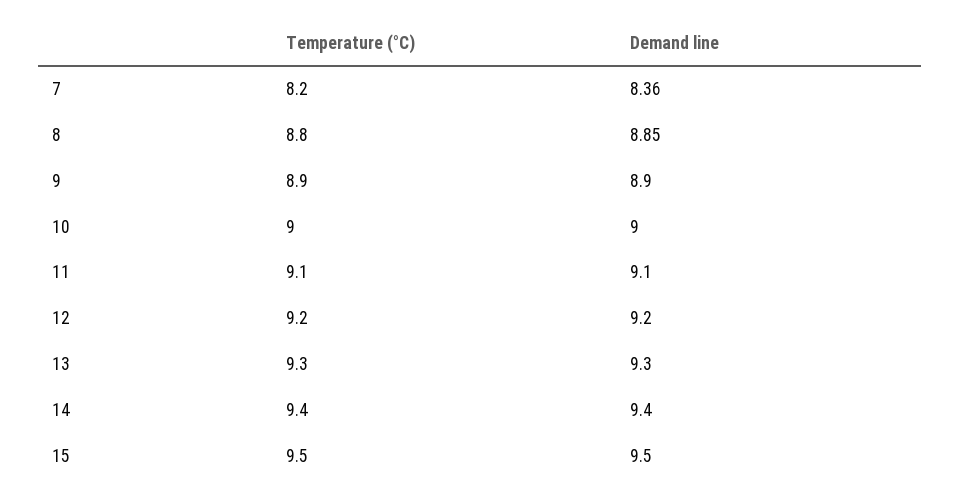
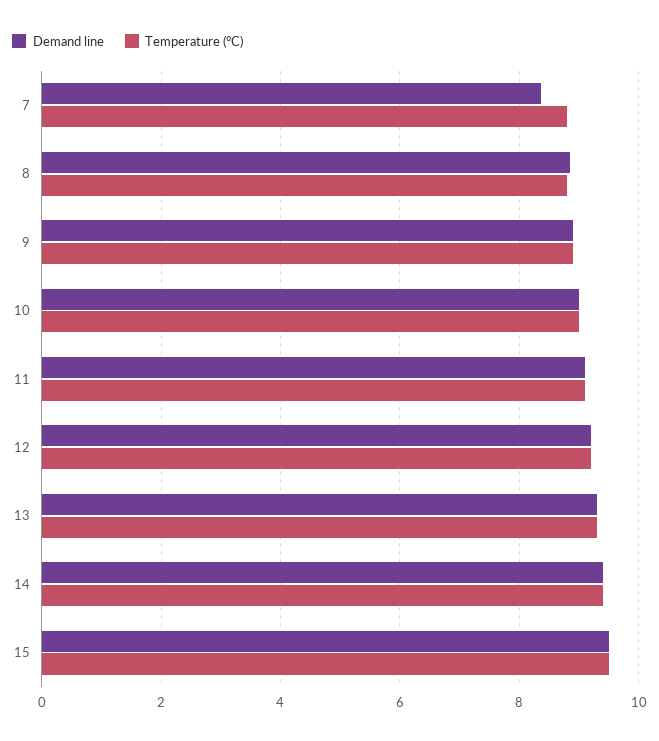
  {
    "Temperature (°C)": {
-     "7": 8.2,
+     "7": 8.8,
      "8": 8.8,
      "9": 8.9,
      "10": 9,
      "11": 9.1,
      "12": 9.2,
      "13": 9.3,
      "14": 9.4,
      "15": 9.5
    },
    "Demand line": {
      "7": 8.36,
      "8": 8.85,
      "9": 8.9,
      "10": 9,
      "11": 9.1,
      "12": 9.2,
      "13": 9.3,
      "14": 9.4,
      "15": 9.5
    }
  }

